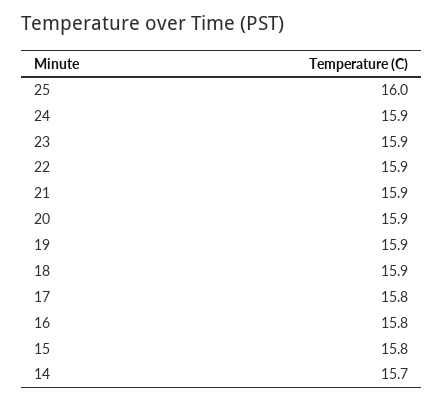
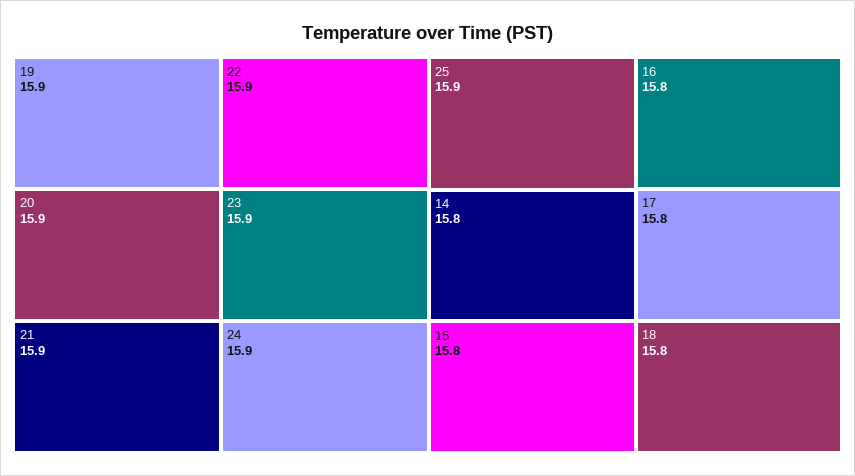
  {
-   "25": 16,
+   "25": 15.9,
    "24": 15.9,
    "23": 15.9,
    "22": 15.9,
    "21": 15.9,
    "20": 15.9,
    "19": 15.9,
-   "18": 15.9,
+   "18": 15.8,
    "17": 15.8,
    "16": 15.8,
    "15": 15.8,
-   "14": 15.7
+   "14": 15.8
  }

